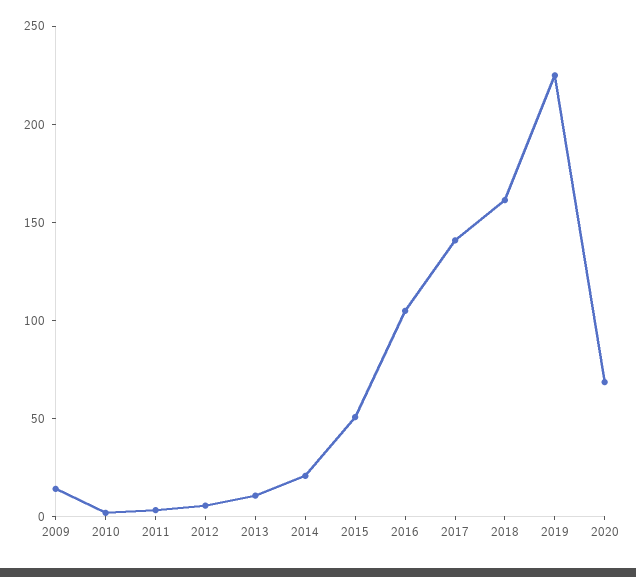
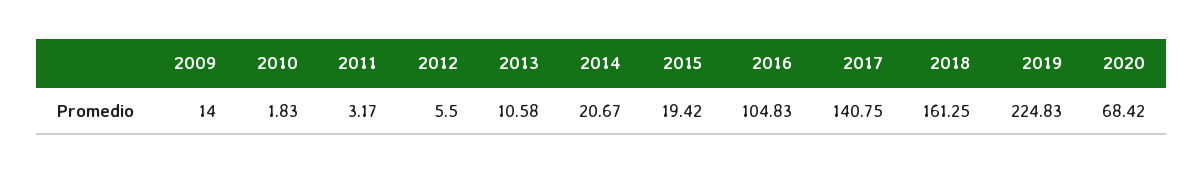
  {
    "2009": 14,
    "2010": 1.83,
    "2011": 3.17,
    "2012": 5.5,
    "2013": 10.58,
    "2014": 20.67,
-   "2015": 50,
+   "2015": 19.42,
    "2016": 104.83,
    "2017": 140.75,
    "2018": 161.25,
    "2019": 224.83,
    "2020": 68.42
  }

